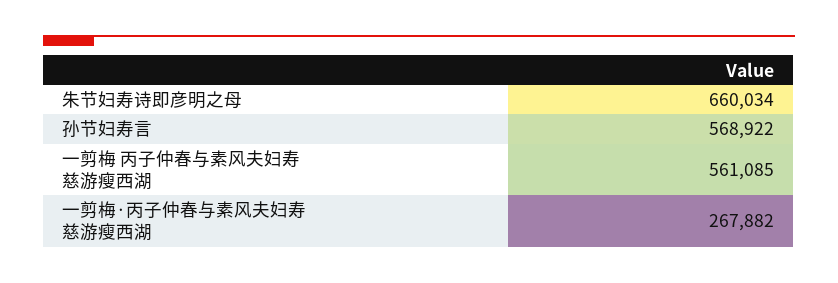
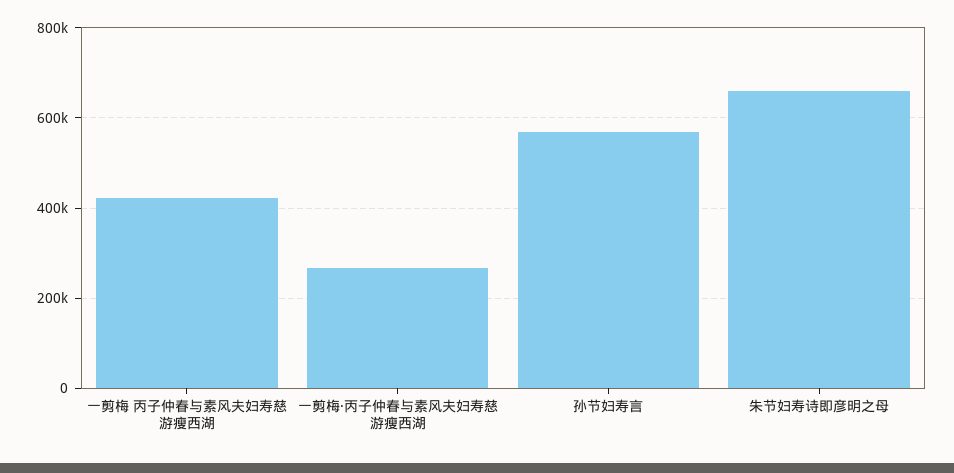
  {
    "朱节妇寿诗即彦明之母": 660034,
    "孙节妇寿言": 568922,
-   "一剪梅 丙子仲春与素风夫妇寿慈游瘦西湖": 561085,
+   "一剪梅 丙子仲春与素风夫妇寿慈游瘦西湖": 420000,
    "一剪梅·丙子仲春与素风夫妇寿慈游瘦西湖": 267882
  }

